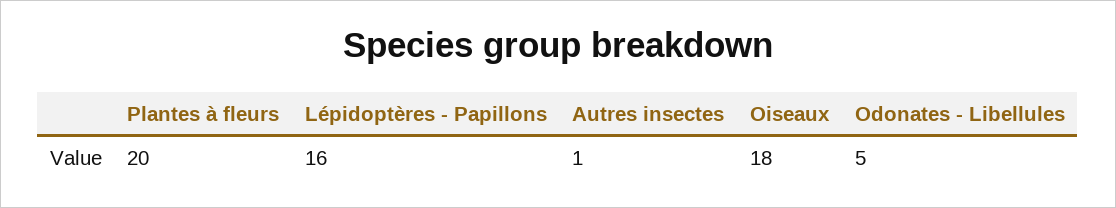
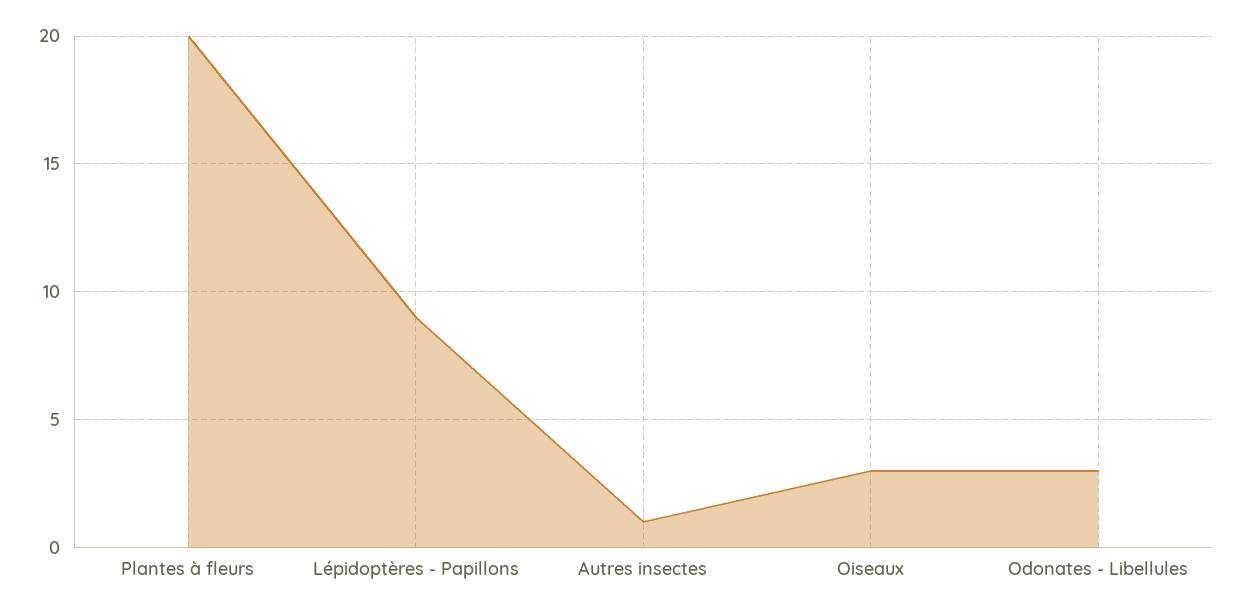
  {
    "Plantes à fleurs": 20,
-   "Lépidoptères - Papillons": 16,
+   "Lépidoptères - Papillons": 9,
    "Autres insectes": 1,
-   "Oiseaux": 18,
+   "Oiseaux": 3,
-   "Odonates - Libellules": 5
+   "Odonates - Libellules": 3
  }

